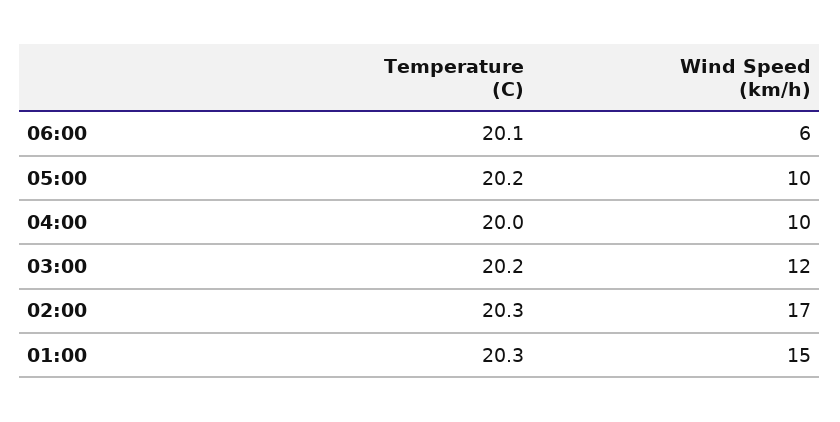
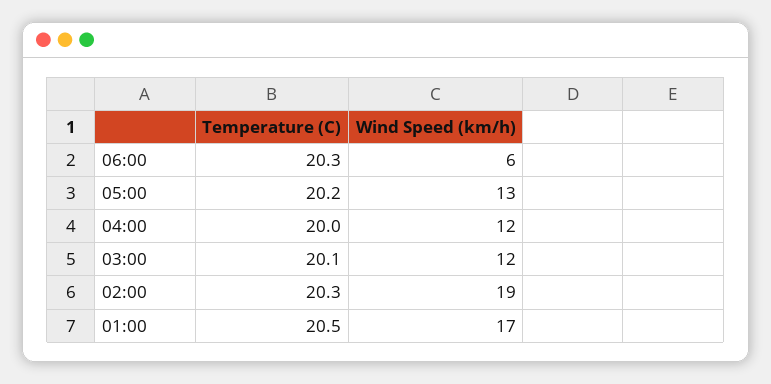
  {
    "Temperature (C)": {
-     "06:00": 20.1,
+     "06:00": 20.3,
      "05:00": 20.2,
      "04:00": 20,
-     "03:00": 20.2,
+     "03:00": 20.1,
      "02:00": 20.3,
-     "01:00": 20.3
+     "01:00": 20.5
    },
    "Wind Speed (km/h)": {
      "06:00": 6,
-     "05:00": 10,
+     "05:00": 13,
-     "04:00": 10,
+     "04:00": 12,
      "03:00": 12,
-     "02:00": 17,
+     "02:00": 19,
-     "01:00": 15
+     "01:00": 17
    }
  }

